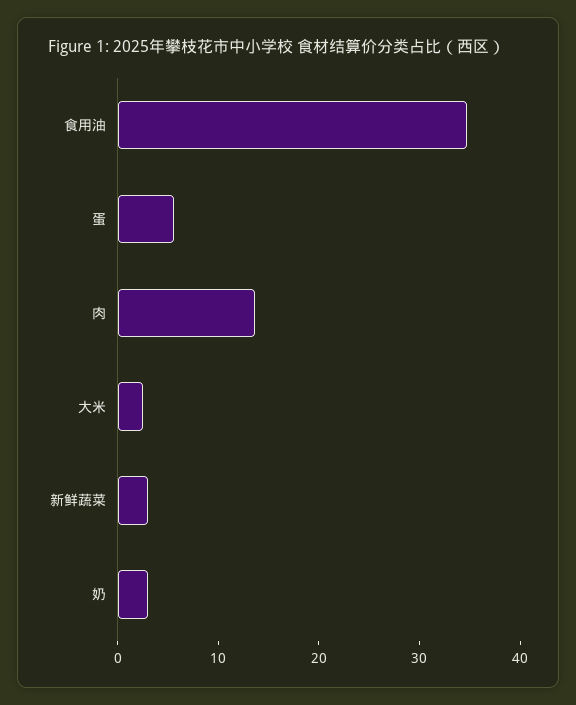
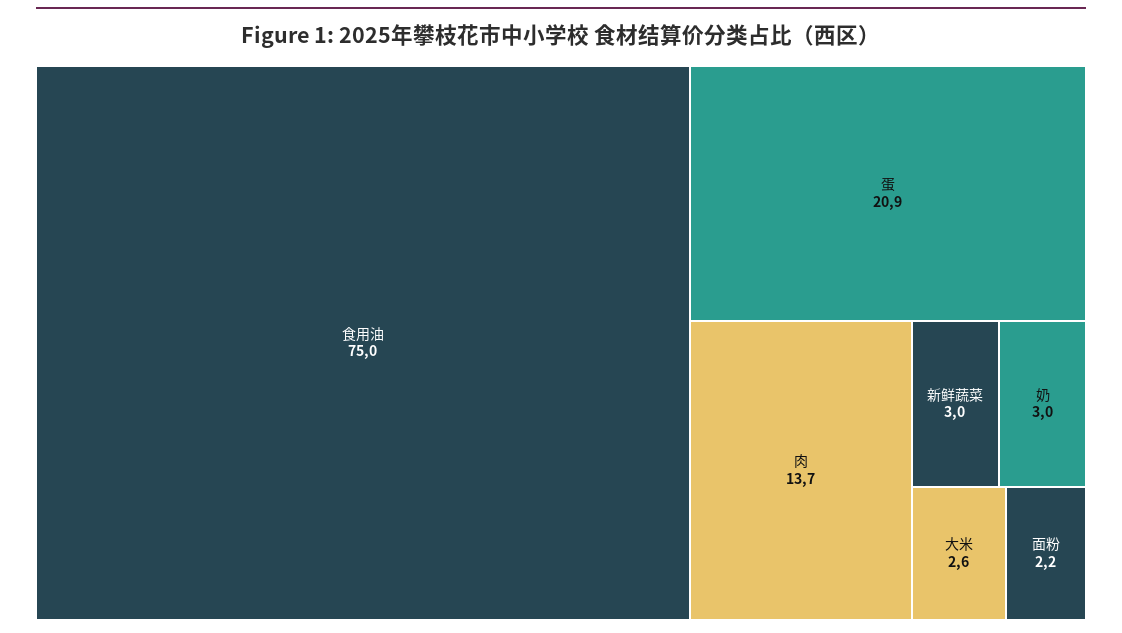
  {
-   "食用油": 34,
+   "食用油": 75,
-   "蛋": 6,
+   "蛋": 20.9,
    "肉": 13.7,
    "大米": 2.6,
    "新鲜蔬菜": 3,
-   "奶": 3
+   "奶": 3,
+   "面粉": 2.2
  }

